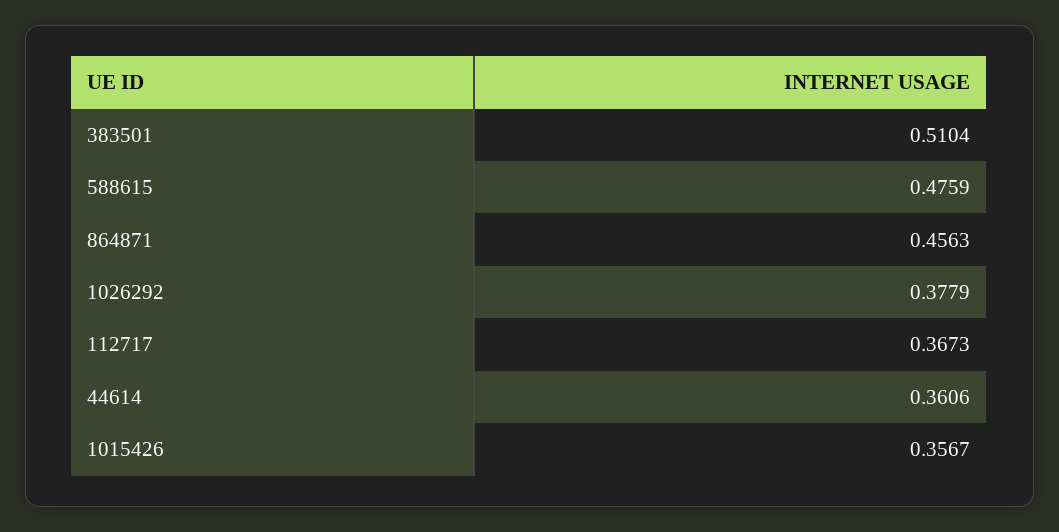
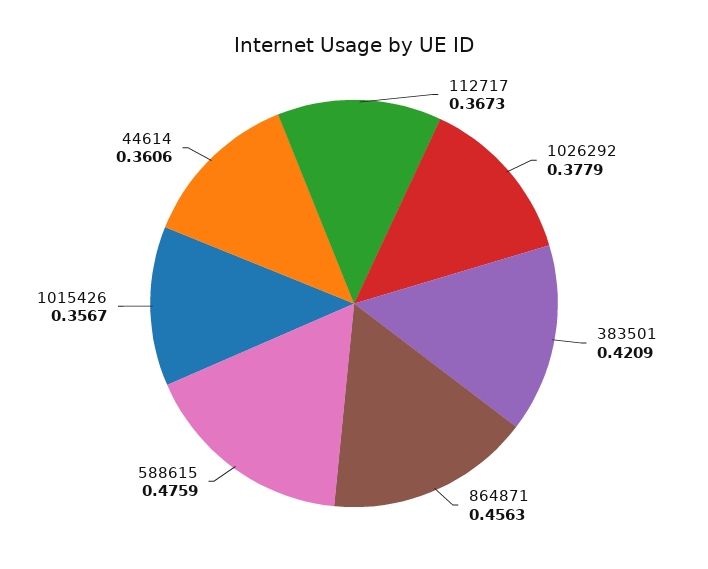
  {
-   "383501": 0.5104,
+   "383501": 0.4209,
    "588615": 0.4759,
    "864871": 0.4563,
    "1026292": 0.3779,
    "112717": 0.3673,
    "44614": 0.3606,
    "1015426": 0.3567
  }

